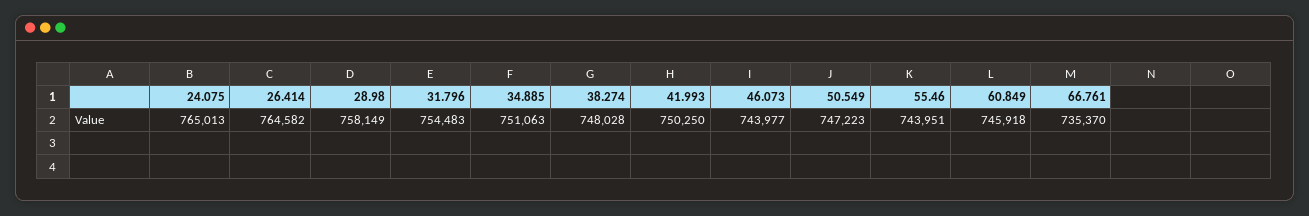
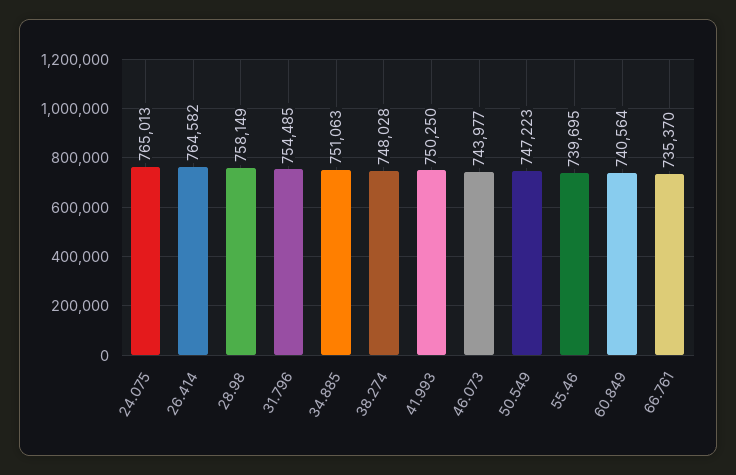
  {
    "24.075": 765013,
    "26.414": 764582,
    "28.98": 758149,
-   "31.796": 754483,
+   "31.796": 754485,
    "34.885": 751063,
    "38.274": 748028,
    "41.993": 750250,
    "46.073": 743977,
    "50.549": 747223,
-   "55.46": 743951,
+   "55.46": 739695,
-   "60.849": 745918,
+   "60.849": 740564,
    "66.761": 735370
  }

